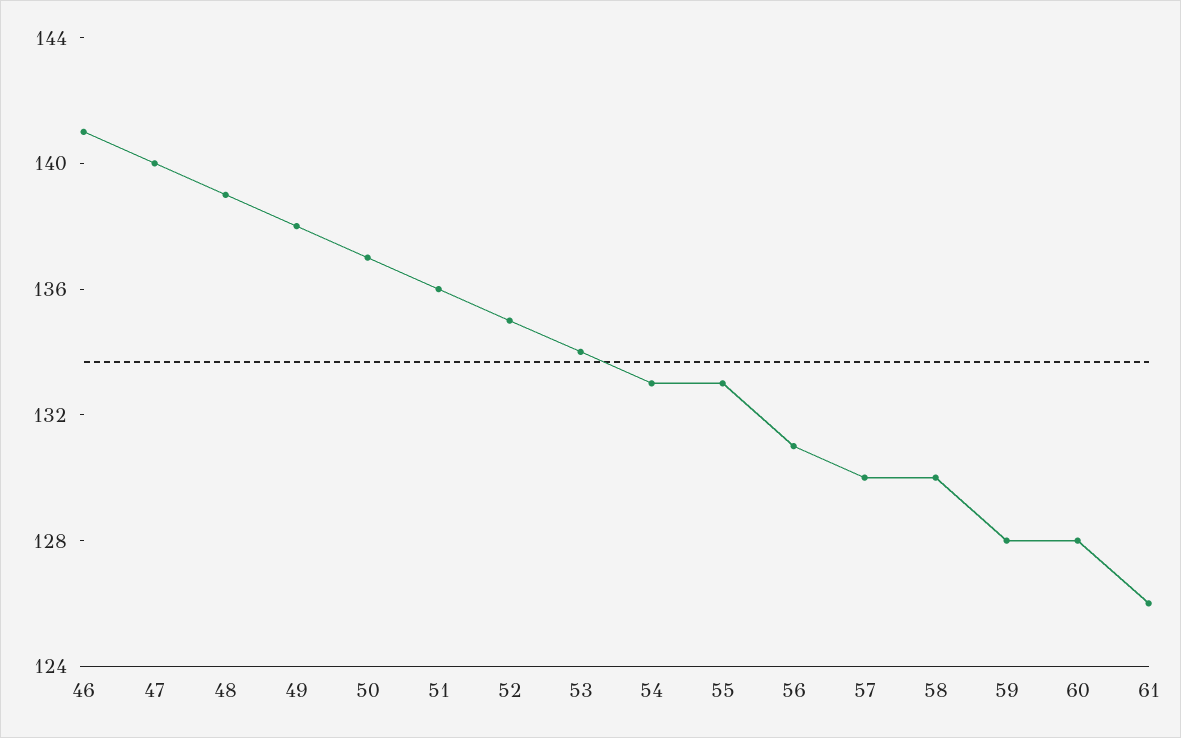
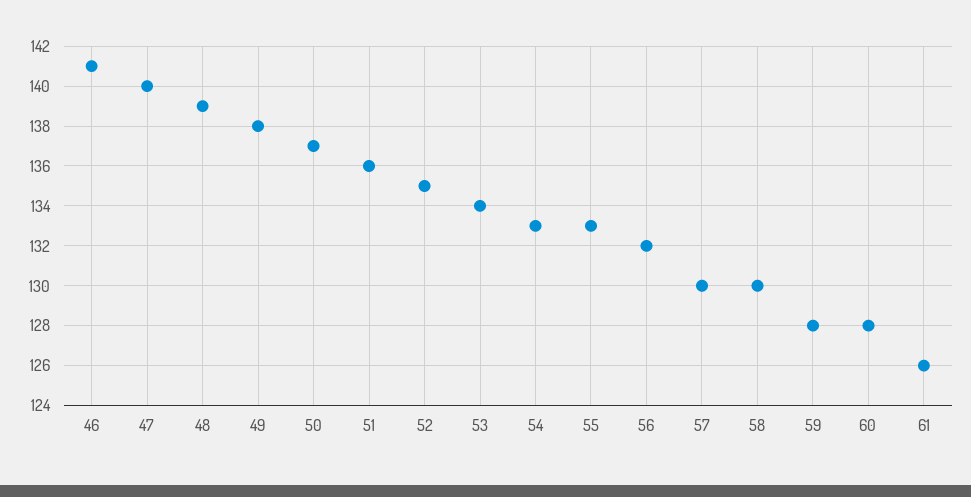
  {
    "46": 141,
    "47": 140,
    "48": 139,
    "49": 138,
    "50": 137,
    "51": 136,
    "52": 135,
    "53": 134,
    "54": 133,
    "55": 133,
-   "56": 131,
+   "56": 132,
    "57": 130,
    "58": 130,
    "59": 128,
    "60": 128,
    "61": 126
  }

